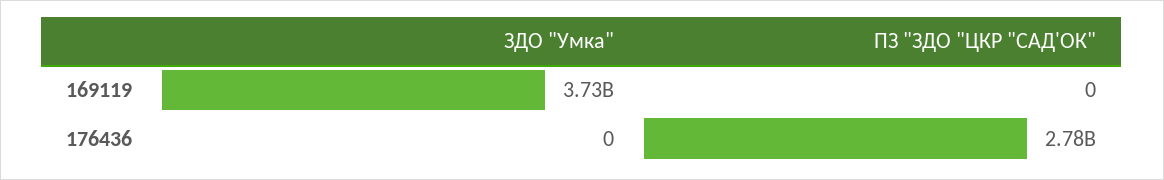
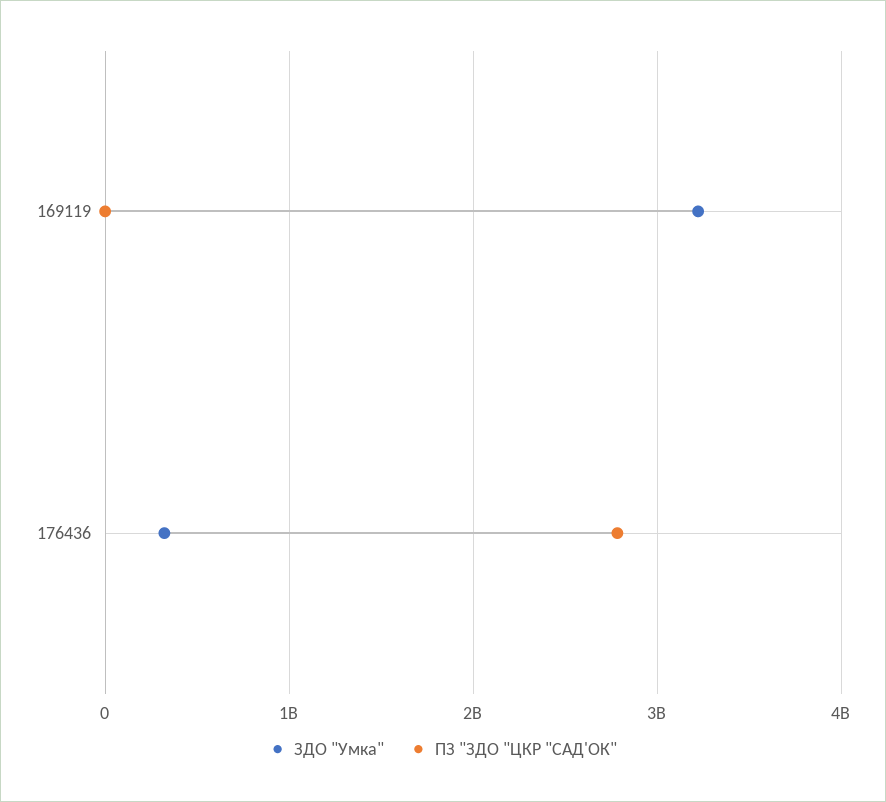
  {
    "ЗДО \"Умка\"": {
-     "169119": 3730000000,
+     "169119": 3200000000,
-     "176436": 0
+     "176436": 300000000
    },
    "ПЗ \"ЗДО \"ЦКР \"САД'ОК\"": {
      "169119": 0,
      "176436": 2780000000
    }
  }

